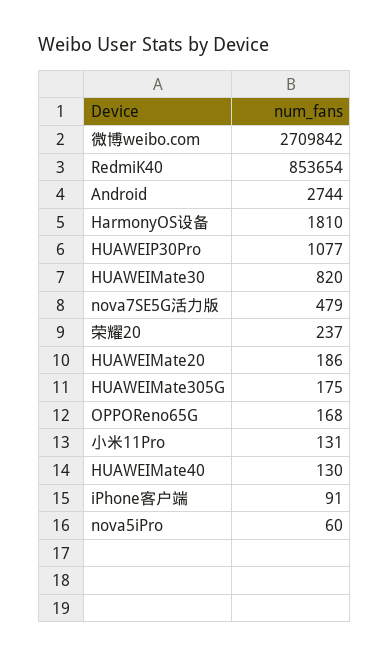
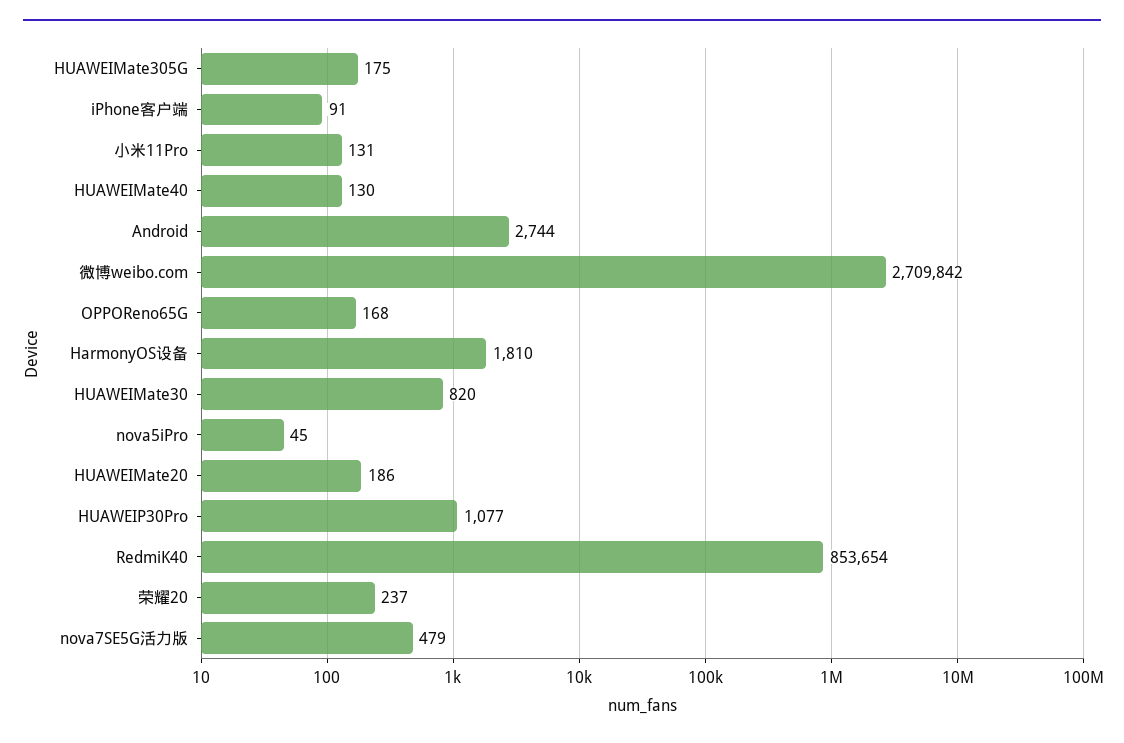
  {
    "微博weibo.com": 2709842,
    "RedmiK40": 853654,
    "Android": 2744,
    "HarmonyOS设备": 1810,
    "HUAWEIP30Pro": 1077,
    "HUAWEIMate30": 820,
    "nova7SE5G活力版": 479,
    "荣耀20": 237,
    "HUAWEIMate20": 186,
    "HUAWEIMate305G": 175,
    "OPPOReno65G": 168,
    "小米11Pro": 131,
    "HUAWEIMate40": 130,
    "iPhone客户端": 91,
-   "nova5iPro": 60
+   "nova5iPro": 45
  }

